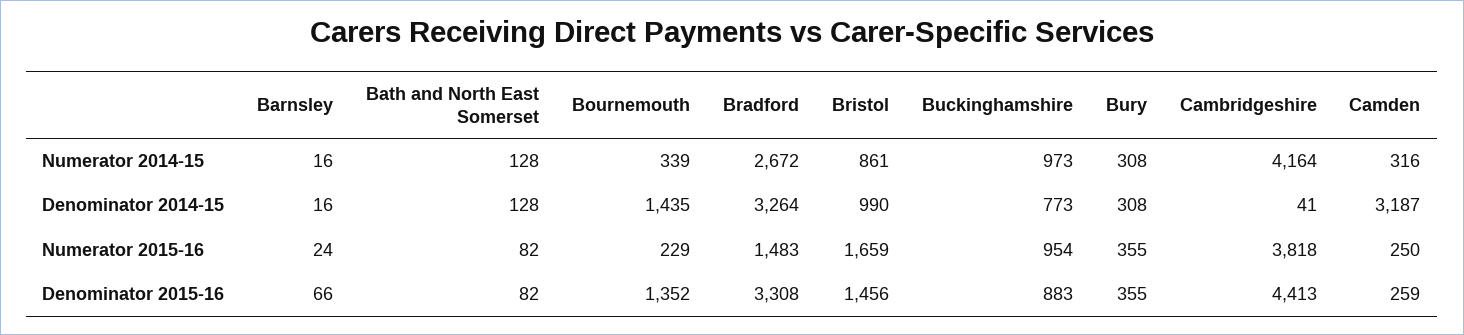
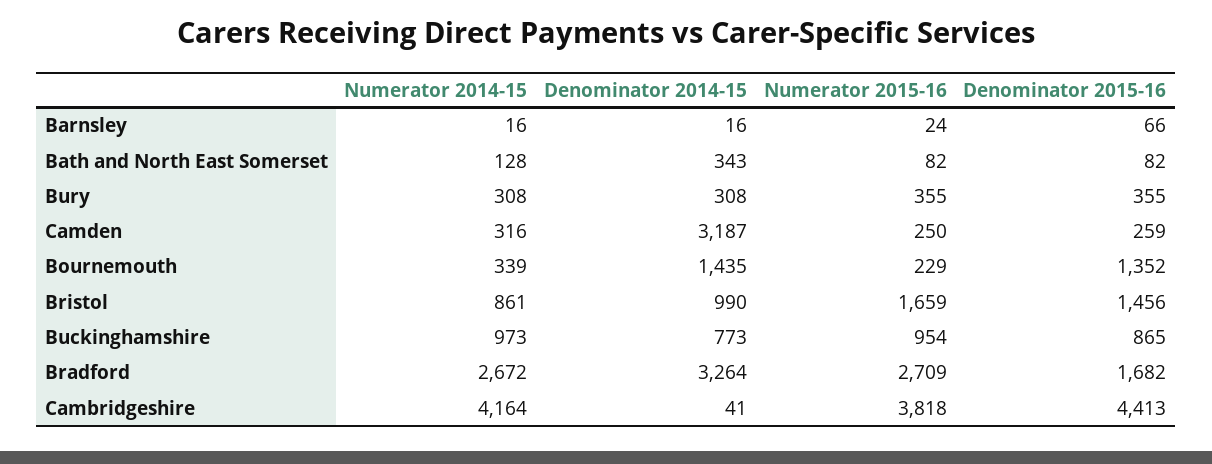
  {
    "Barnsley": {
      "Numerator 2014-15": 16,
      "Denominator 2014-15": 16,
      "Numerator 2015-16": 24,
      "Denominator 2015-16": 66
    },
    "Bath and North East Somerset": {
      "Numerator 2014-15": 128,
-     "Denominator 2014-15": 128,
+     "Denominator 2014-15": 343,
      "Numerator 2015-16": 82,
      "Denominator 2015-16": 82
    },
    "Bournemouth": {
      "Numerator 2014-15": 339,
      "Denominator 2014-15": 1435,
      "Numerator 2015-16": 229,
      "Denominator 2015-16": 1352
    },
    "Bradford": {
      "Numerator 2014-15": 2672,
      "Denominator 2014-15": 3264,
-     "Numerator 2015-16": 1483,
+     "Numerator 2015-16": 2709,
-     "Denominator 2015-16": 3308
+     "Denominator 2015-16": 1682
    },
    "Bristol": {
      "Numerator 2014-15": 861,
      "Denominator 2014-15": 990,
      "Numerator 2015-16": 1659,
      "Denominator 2015-16": 1456
    },
    "Buckinghamshire": {
      "Numerator 2014-15": 973,
      "Denominator 2014-15": 773,
      "Numerator 2015-16": 954,
-     "Denominator 2015-16": 883
+     "Denominator 2015-16": 865
    },
    "Bury": {
      "Numerator 2014-15": 308,
      "Denominator 2014-15": 308,
      "Numerator 2015-16": 355,
      "Denominator 2015-16": 355
    },
    "Cambridgeshire": {
      "Numerator 2014-15": 4164,
      "Denominator 2014-15": 41,
      "Numerator 2015-16": 3818,
      "Denominator 2015-16": 4413
    },
    "Camden": {
      "Numerator 2014-15": 316,
      "Denominator 2014-15": 3187,
      "Numerator 2015-16": 250,
      "Denominator 2015-16": 259
    }
  }

